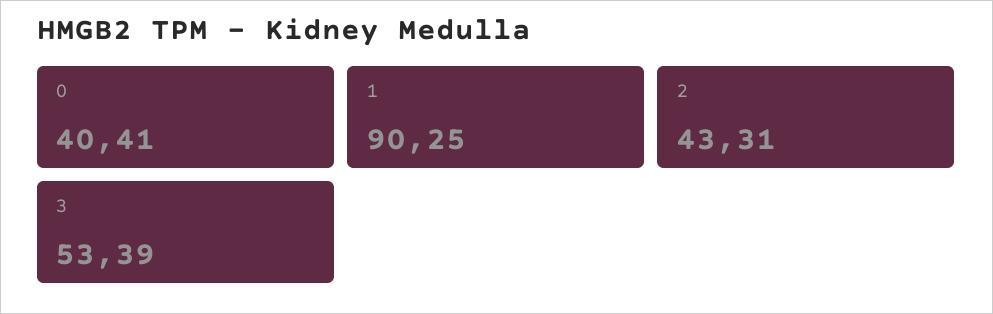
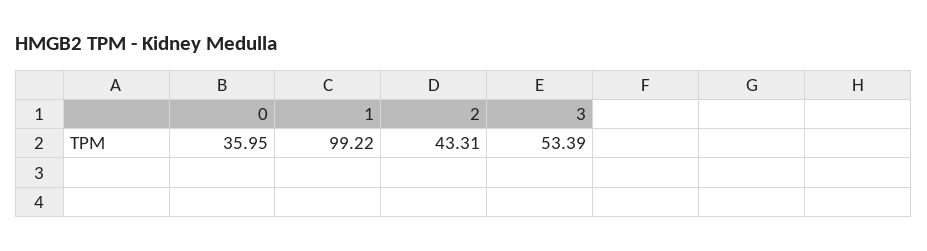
  {
-   "0": 40.41,
+   "0": 35.95,
-   "1": 90.25,
+   "1": 99.22,
    "2": 43.31,
    "3": 53.39
  }

